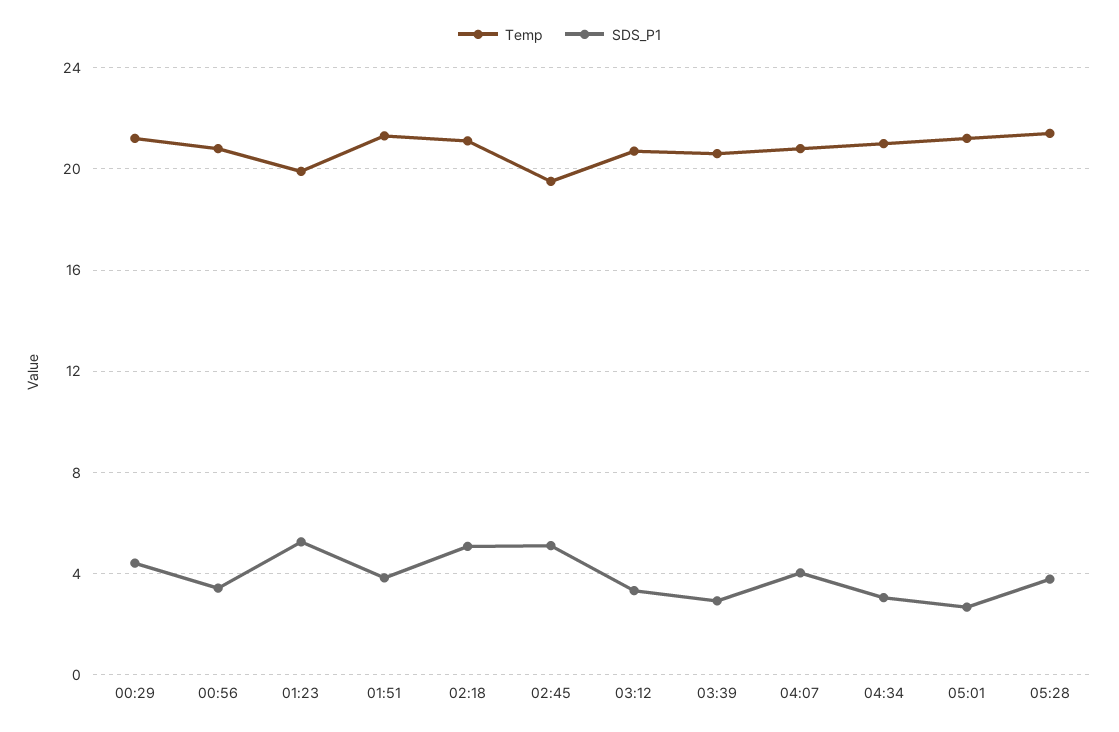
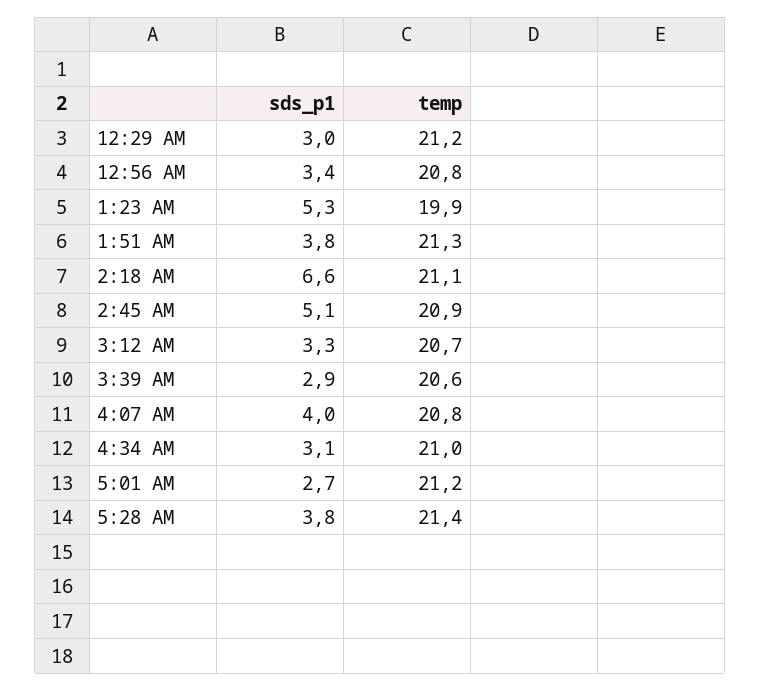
  {
    "Temp": {
      "00:29": 21.2,
      "00:56": 20.8,
      "01:23": 19.9,
      "01:51": 21.3,
      "02:18": 21.1,
-     "02:45": 19.5,
+     "02:45": 20.9,
      "03:12": 20.7,
      "03:39": 20.6,
      "04:07": 20.8,
      "04:34": 21,
      "05:01": 21.2,
      "05:28": 21.4
    },
    "SDS_P1": {
-     "00:29": 4.5,
+     "00:29": 3,
      "00:56": 3.4,
      "01:23": 5.3,
      "01:51": 3.8,
-     "02:18": 5,
+     "02:18": 6.6,
      "02:45": 5.1,
      "03:12": 3.3,
      "03:39": 2.9,
      "04:07": 4,
      "04:34": 3.1,
      "05:01": 2.7,
      "05:28": 3.8
    }
  }

